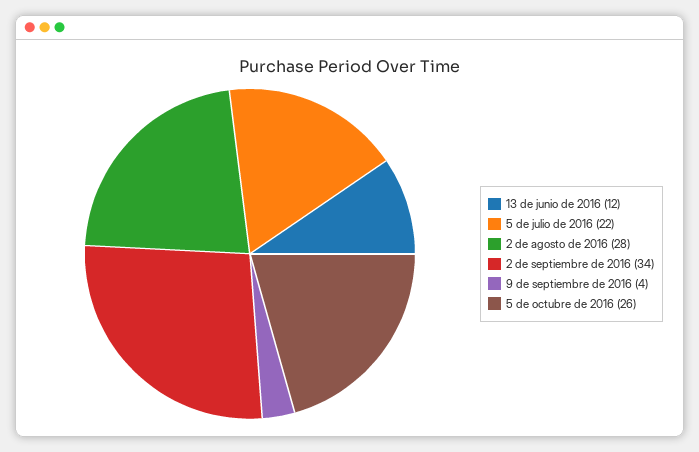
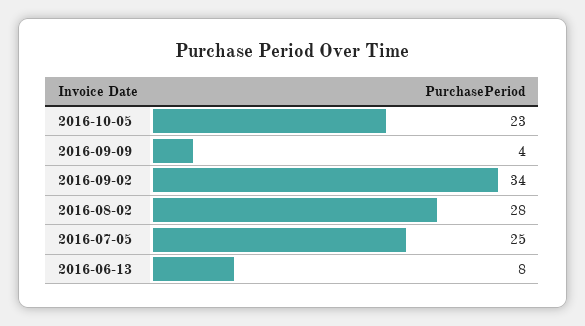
  {
-   "13 de junio de 2016": 12,
+   "13 de junio de 2016": 8,
-   "5 de julio de 2016": 22,
+   "5 de julio de 2016": 25,
    "2 de agosto de 2016": 28,
    "2 de septiembre de 2016": 34,
    "9 de septiembre de 2016": 4,
-   "5 de octubre de 2016": 26
+   "5 de octubre de 2016": 23
  }

